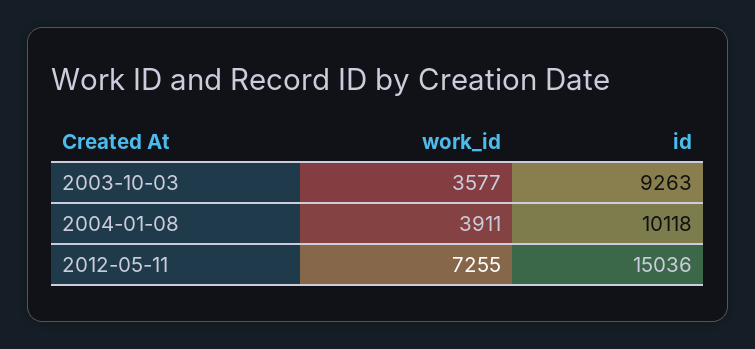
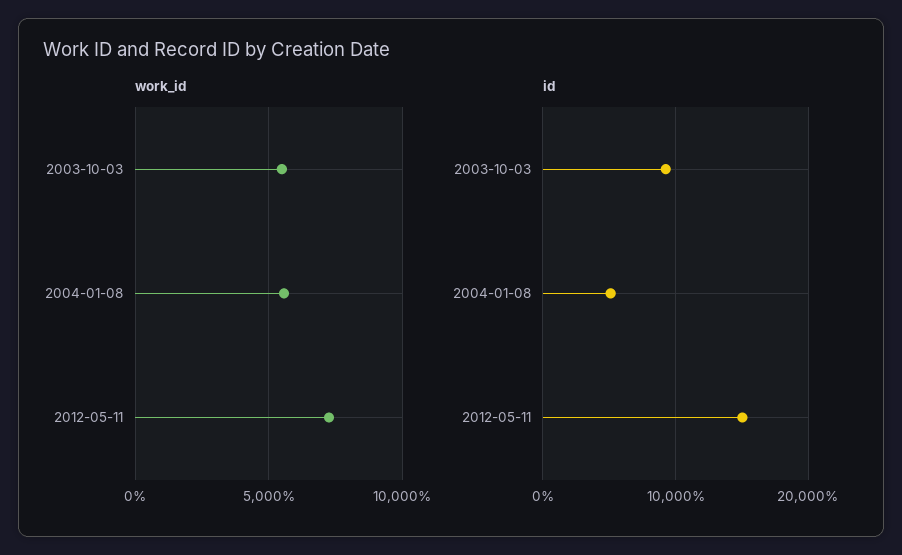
  {
    "work_id": {
-     "2003-10-03": 3577,
+     "2003-10-03": 5500,
-     "2004-01-08": 3911,
+     "2004-01-08": 5500,
      "2012-05-11": 7255
    },
    "id": {
      "2003-10-03": 9263,
-     "2004-01-08": 10118,
+     "2004-01-08": 5000,
      "2012-05-11": 15036
    }
  }

